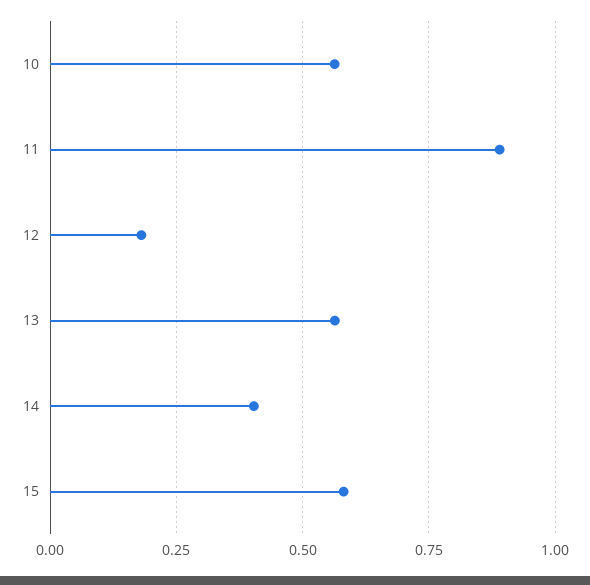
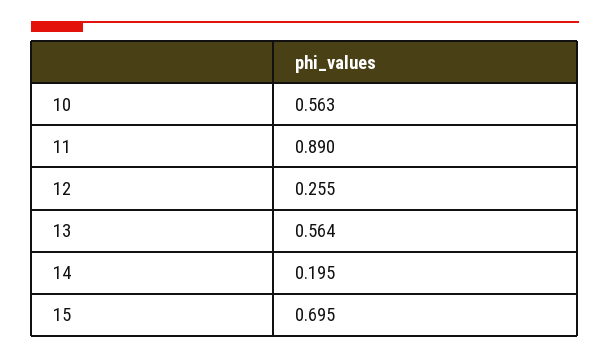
  {
    "10": 0.563,
    "11": 0.89,
-   "12": 0.175,
+   "12": 0.255,
    "13": 0.564,
-   "14": 0.4,
+   "14": 0.195,
-   "15": 0.575
+   "15": 0.695
  }

